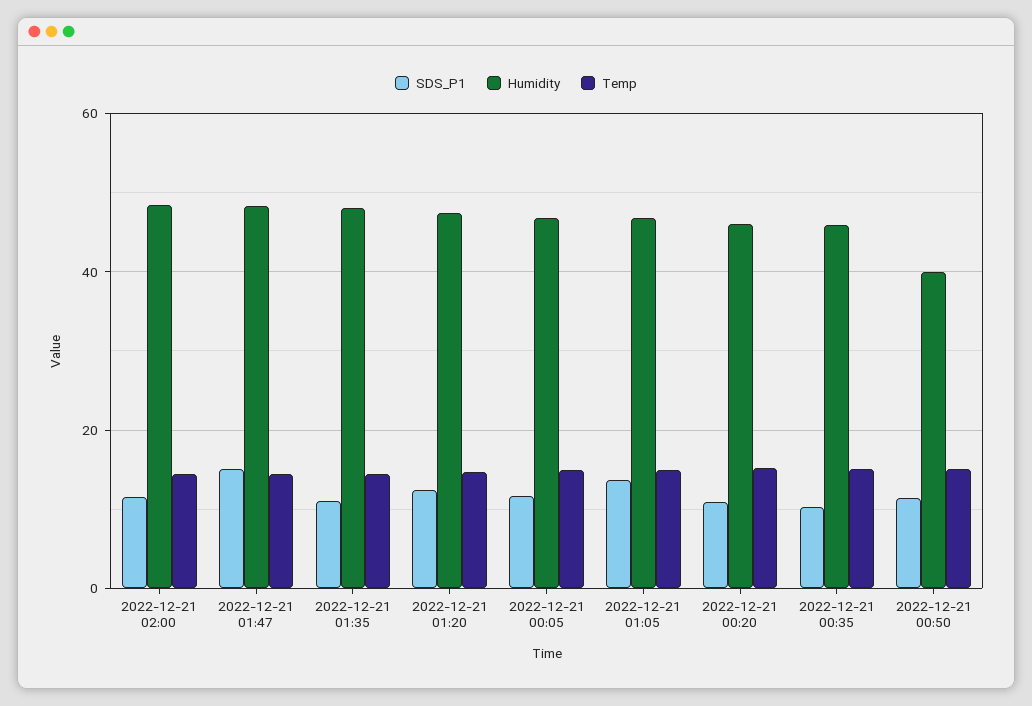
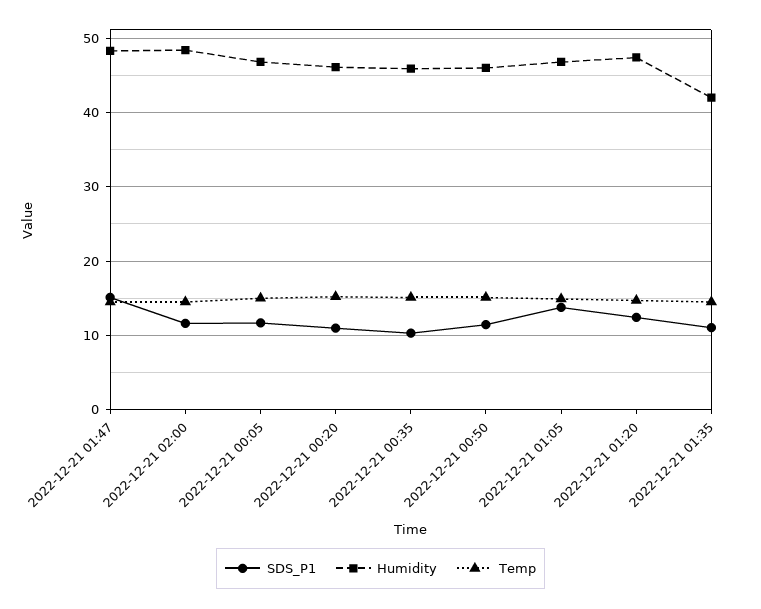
  {
    "SDS_P1": {
      "2022-12-21 02:00": 12,
      "2022-12-21 01:47": 15,
      "2022-12-21 01:35": 11,
      "2022-12-21 01:20": 12,
      "2022-12-21 00:05": 12,
      "2022-12-21 01:05": 14,
      "2022-12-21 00:20": 11,
      "2022-12-21 00:35": 10,
      "2022-12-21 00:50": 11
    },
    "Humidity": {
      "2022-12-21 02:00": 48,
      "2022-12-21 01:47": 48,
-     "2022-12-21 01:35": 48,
+     "2022-12-21 01:35": 42,
      "2022-12-21 01:20": 47,
      "2022-12-21 00:05": 47,
      "2022-12-21 01:05": 47,
      "2022-12-21 00:20": 46,
      "2022-12-21 00:35": 46,
-     "2022-12-21 00:50": 40
+     "2022-12-21 00:50": 46
    },
    "Temp": {
      "2022-12-21 02:00": 15,
      "2022-12-21 01:47": 15,
      "2022-12-21 01:35": 15,
      "2022-12-21 01:20": 15,
      "2022-12-21 00:05": 15,
      "2022-12-21 01:05": 15,
      "2022-12-21 00:20": 15,
      "2022-12-21 00:35": 15,
      "2022-12-21 00:50": 15
    }
  }

